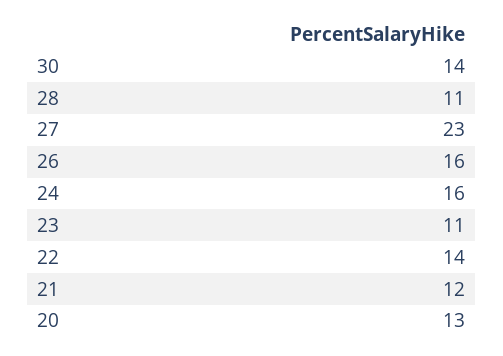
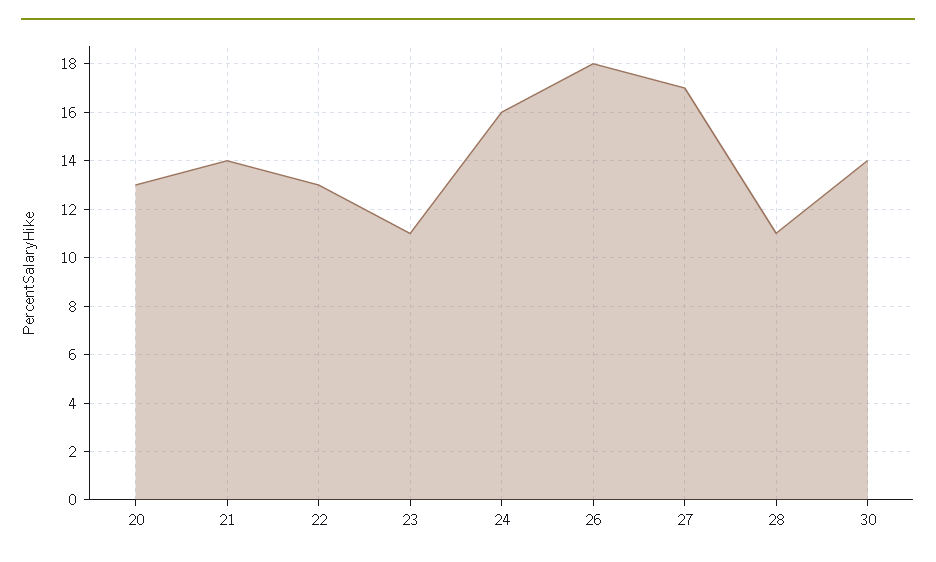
  {
    "30": 14,
    "28": 11,
-   "27": 23,
+   "27": 17,
-   "26": 16,
+   "26": 18,
    "24": 16,
    "23": 11,
-   "22": 14,
+   "22": 13,
-   "21": 12,
+   "21": 14,
    "20": 13
  }

